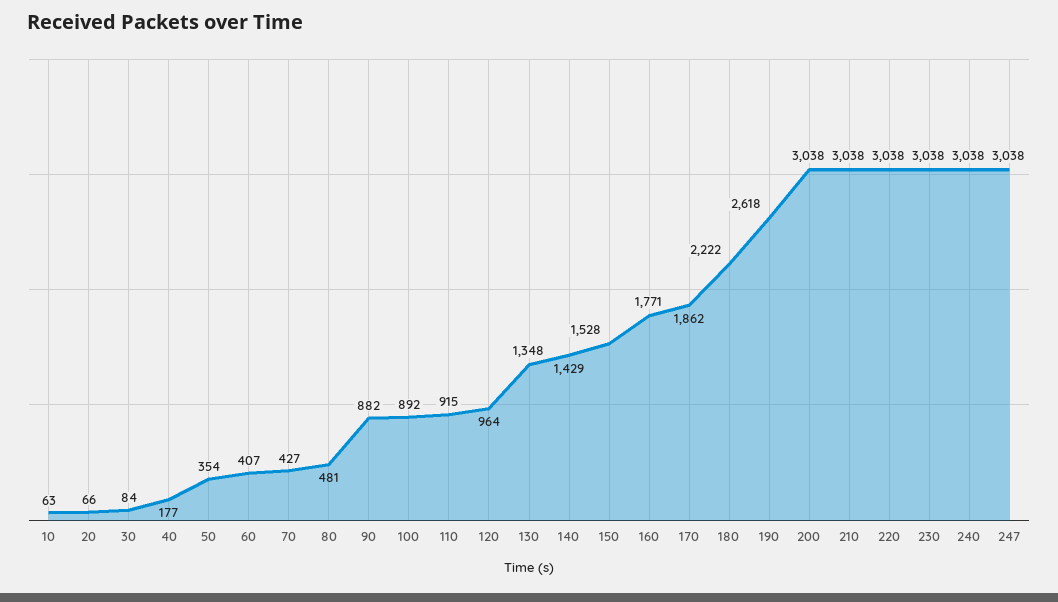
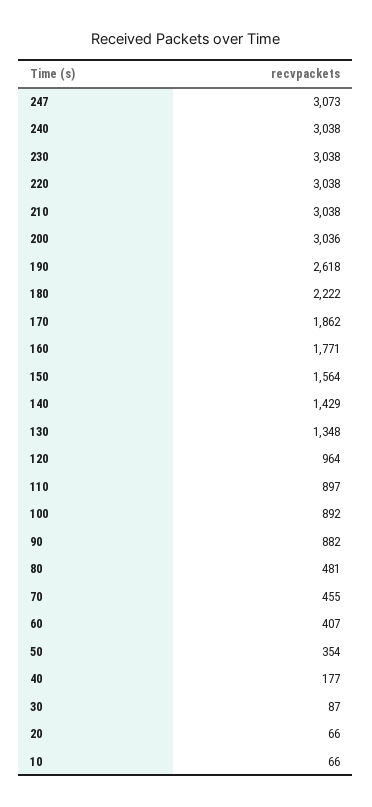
  {
-   "10": 63,
+   "10": 66,
    "20": 66,
-   "30": 84,
+   "30": 87,
    "40": 177,
    "50": 354,
    "60": 407,
-   "70": 427,
+   "70": 455,
    "80": 481,
    "90": 882,
    "100": 892,
-   "110": 915,
+   "110": 897,
    "120": 964,
    "130": 1348,
    "140": 1429,
-   "150": 1528,
+   "150": 1564,
    "160": 1771,
    "170": 1862,
    "180": 2222,
    "190": 2618,
-   "200": 3038,
+   "200": 3036,
    "210": 3038,
    "220": 3038,
    "230": 3038,
    "240": 3038,
-   "247": 3038
+   "247": 3073
  }

